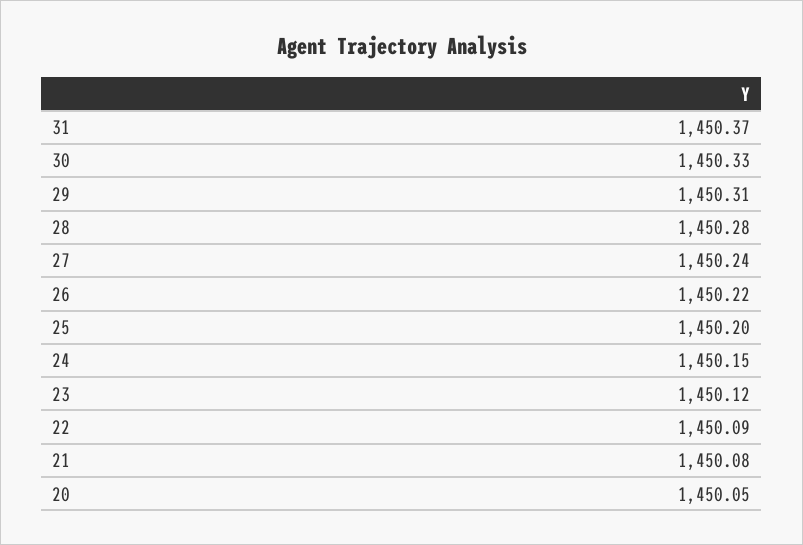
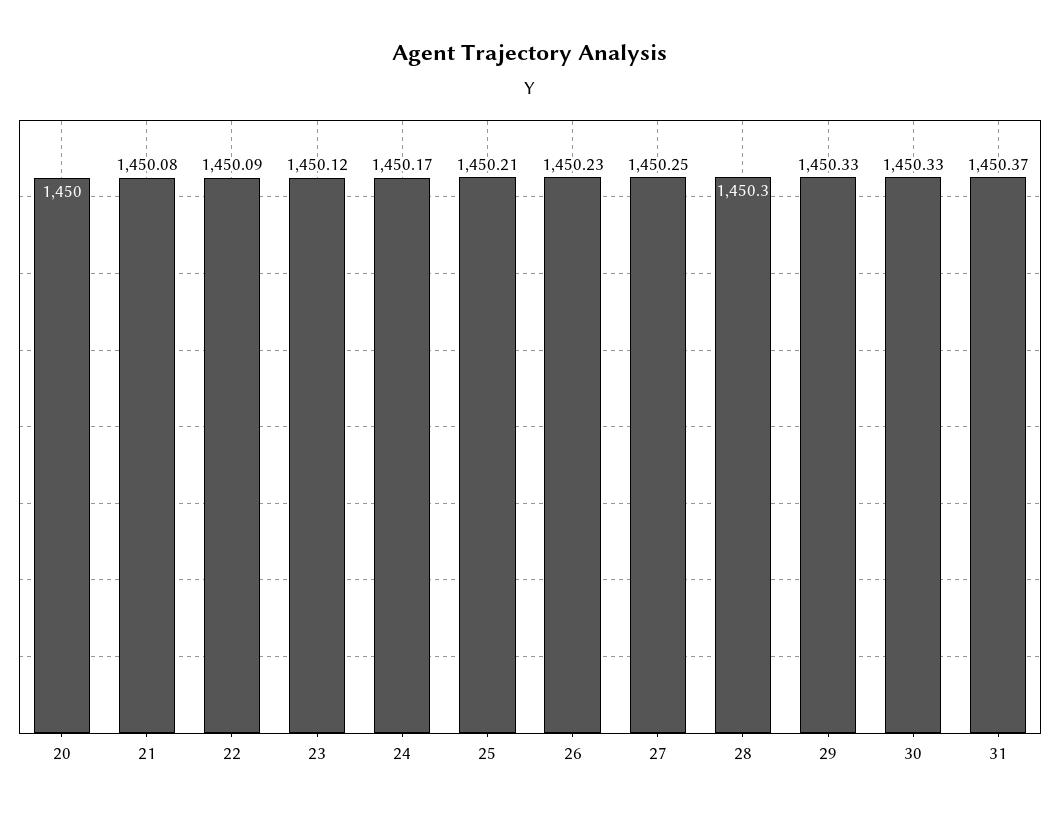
  {
    "31": 1450.37,
    "30": 1450.33,
-   "29": 1450.31,
+   "29": 1450.33,
-   "28": 1450.28,
+   "28": 1450.3,
-   "27": 1450.24,
+   "27": 1450.25,
-   "26": 1450.22,
+   "26": 1450.23,
-   "25": 1450.2,
+   "25": 1450.21,
-   "24": 1450.15,
+   "24": 1450.17,
    "23": 1450.12,
    "22": 1450.09,
    "21": 1450.08,
-   "20": 1450.05
+   "20": 1450
  }

